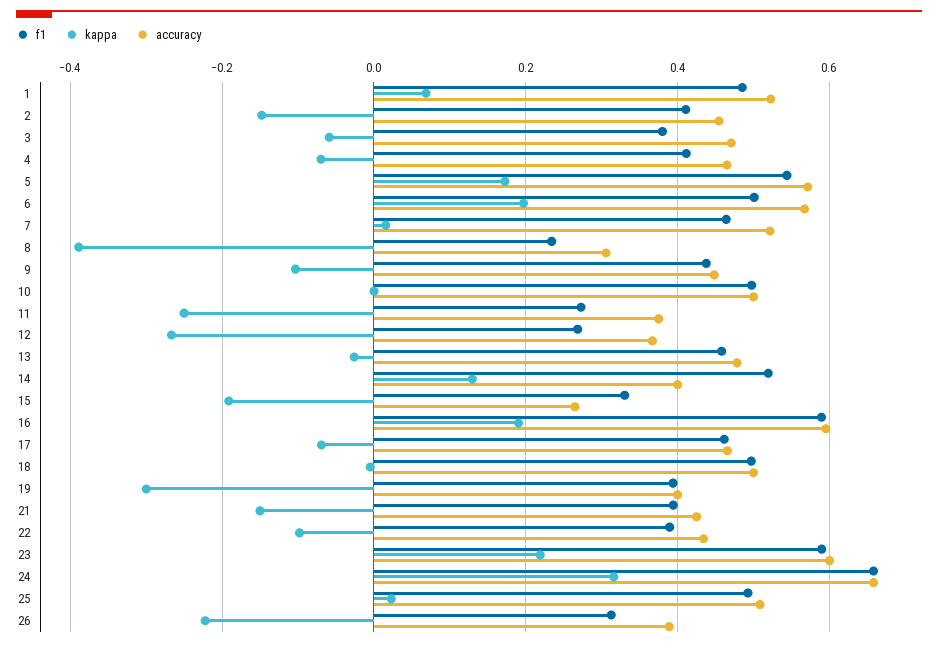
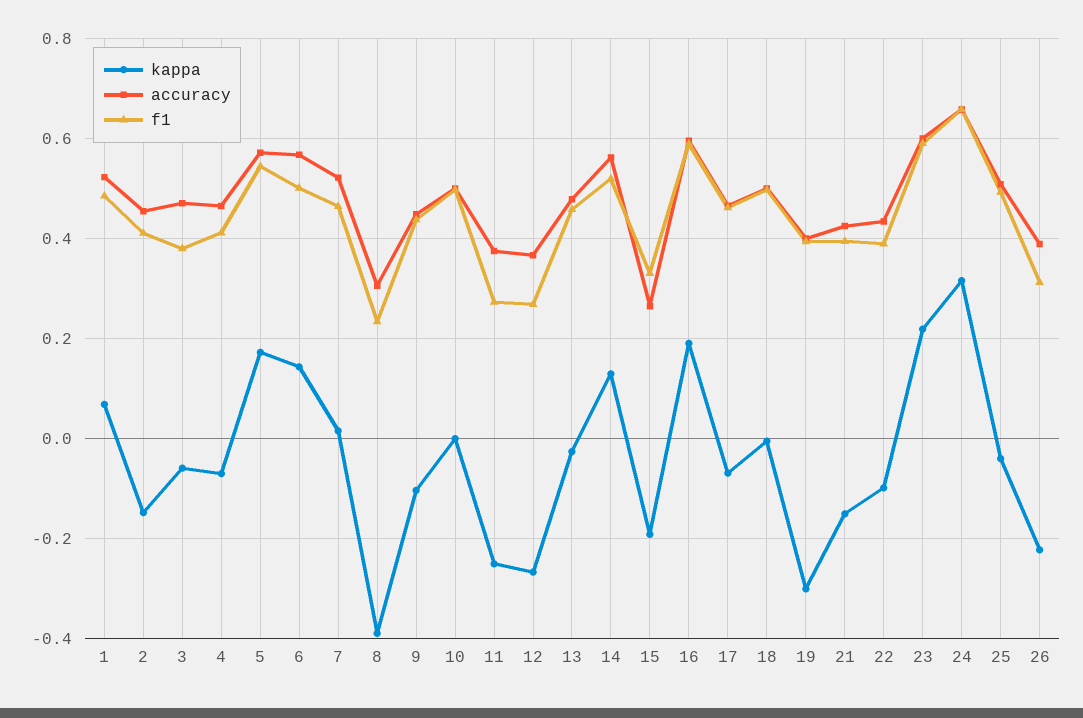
  {
    "f1": {
      "1": 0.48,
      "2": 0.42,
      "3": 0.38,
      "4": 0.42,
      "5": 0.54,
      "6": 0.5,
      "7": 0.46,
      "8": 0.24,
      "9": 0.44,
      "10": 0.5,
      "11": 0.28,
      "12": 0.26,
      "13": 0.46,
      "14": 0.52,
      "15": 0.34,
      "16": 0.58,
      "17": 0.46,
      "18": 0.5,
      "19": 0.4,
      "21": 0.4,
      "22": 0.38,
      "23": 0.58,
      "24": 0.66,
      "25": 0.5,
      "26": 0.32
    },
    "kappa": {
      "1": 0.06,
      "2": -0.14,
      "3": -0.06,
      "4": -0.06,
      "5": 0.18,
-     "6": 0.2,
+     "6": 0.14,
      "7": 0.02,
      "8": -0.38,
      "9": -0.1,
      "10": 0,
      "11": -0.26,
      "12": -0.26,
      "13": -0.02,
      "14": 0.12,
      "15": -0.2,
      "16": 0.2,
      "17": -0.06,
      "18": 0,
      "19": -0.3,
      "21": -0.16,
      "22": -0.1,
      "23": 0.22,
      "24": 0.32,
-     "25": 0.02,
+     "25": -0.04,
      "26": -0.22
    },
    "accuracy": {
      "1": 0.52,
      "2": 0.46,
      "3": 0.48,
      "4": 0.46,
      "5": 0.58,
      "6": 0.56,
      "7": 0.52,
      "8": 0.3,
      "9": 0.44,
      "10": 0.5,
      "11": 0.38,
      "12": 0.36,
      "13": 0.48,
-     "14": 0.4,
+     "14": 0.56,
      "15": 0.26,
      "16": 0.6,
      "17": 0.46,
      "18": 0.5,
      "19": 0.4,
      "21": 0.42,
      "22": 0.44,
      "23": 0.6,
      "24": 0.66,
      "25": 0.5,
      "26": 0.38
    }
  }

